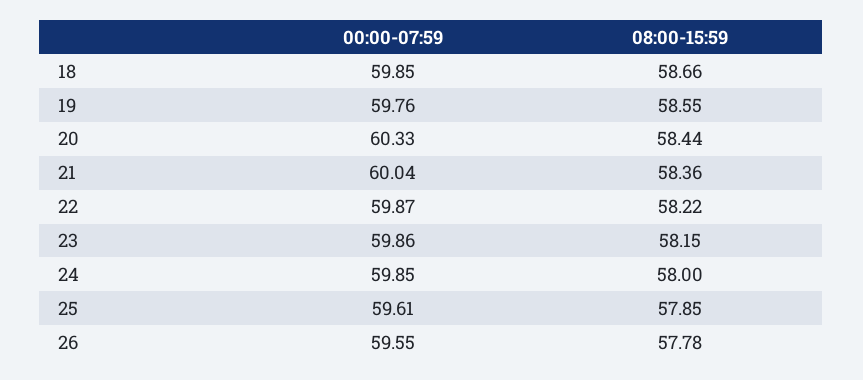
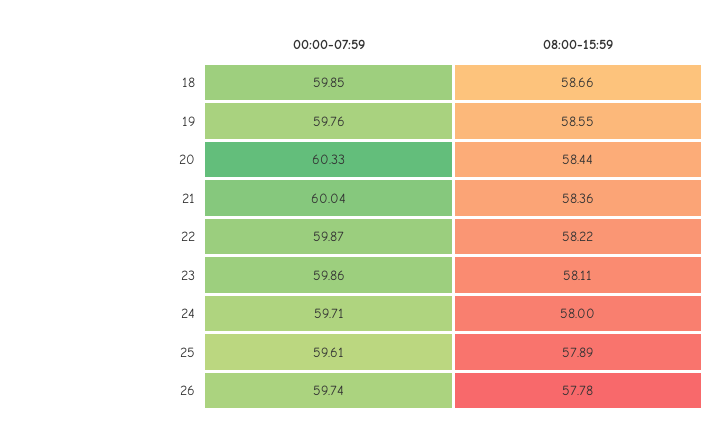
  {
    "00:00-07:59": {
      "18": 59.85,
      "19": 59.76,
      "20": 60.33,
      "21": 60.04,
      "22": 59.87,
      "23": 59.86,
-     "24": 59.85,
+     "24": 59.71,
      "25": 59.61,
-     "26": 59.55
+     "26": 59.74
    },
    "08:00-15:59": {
      "18": 58.66,
      "19": 58.55,
      "20": 58.44,
      "21": 58.36,
      "22": 58.22,
-     "23": 58.15,
+     "23": 58.11,
      "24": 58,
-     "25": 57.85,
+     "25": 57.89,
      "26": 57.78
    }
  }

